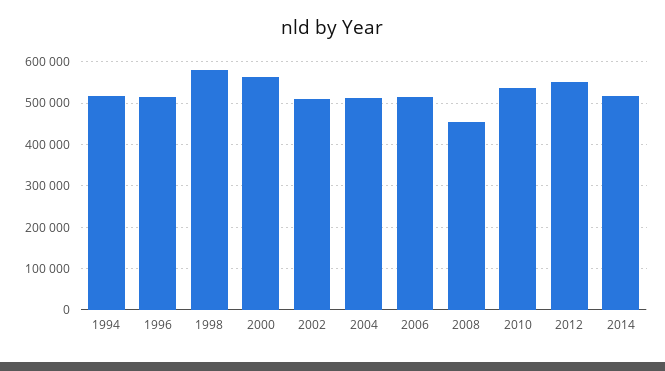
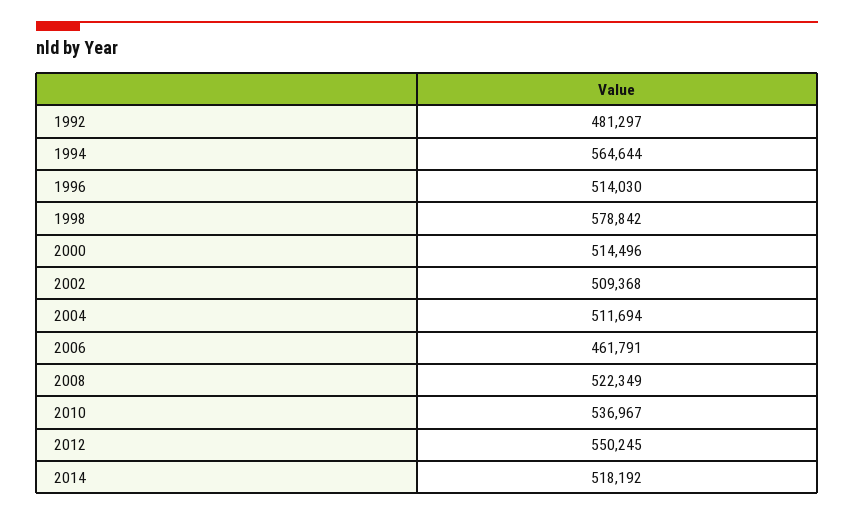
  {
-   "1994": 520000,
+   "1994": 564644,
    "1996": 514030,
    "1998": 578842,
-   "2000": 560000,
+   "2000": 514496,
    "2002": 509368,
    "2004": 511694,
-   "2006": 520000,
+   "2006": 461791,
-   "2008": 460000,
+   "2008": 522349,
    "2010": 536967,
    "2012": 550245,
-   "2014": 518192
+   "2014": 518192,
+   "1992": 481297
  }

